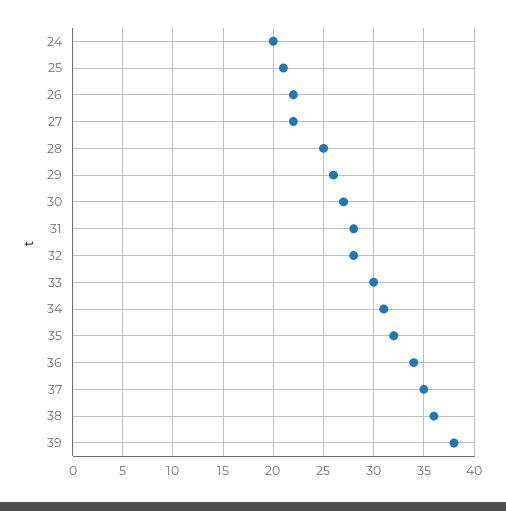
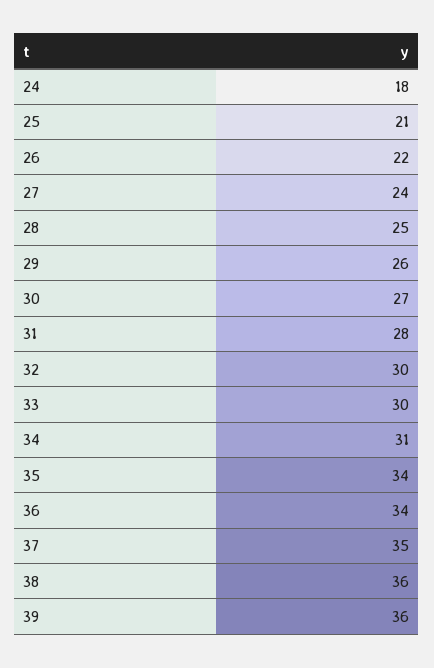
  {
-   "24": 20,
+   "24": 18,
    "25": 21,
    "26": 22,
-   "27": 22,
+   "27": 24,
    "28": 25,
    "29": 26,
    "30": 27,
    "31": 28,
-   "32": 28,
+   "32": 30,
    "33": 30,
    "34": 31,
-   "35": 32,
+   "35": 34,
    "36": 34,
    "37": 35,
    "38": 36,
-   "39": 38
+   "39": 36
  }

